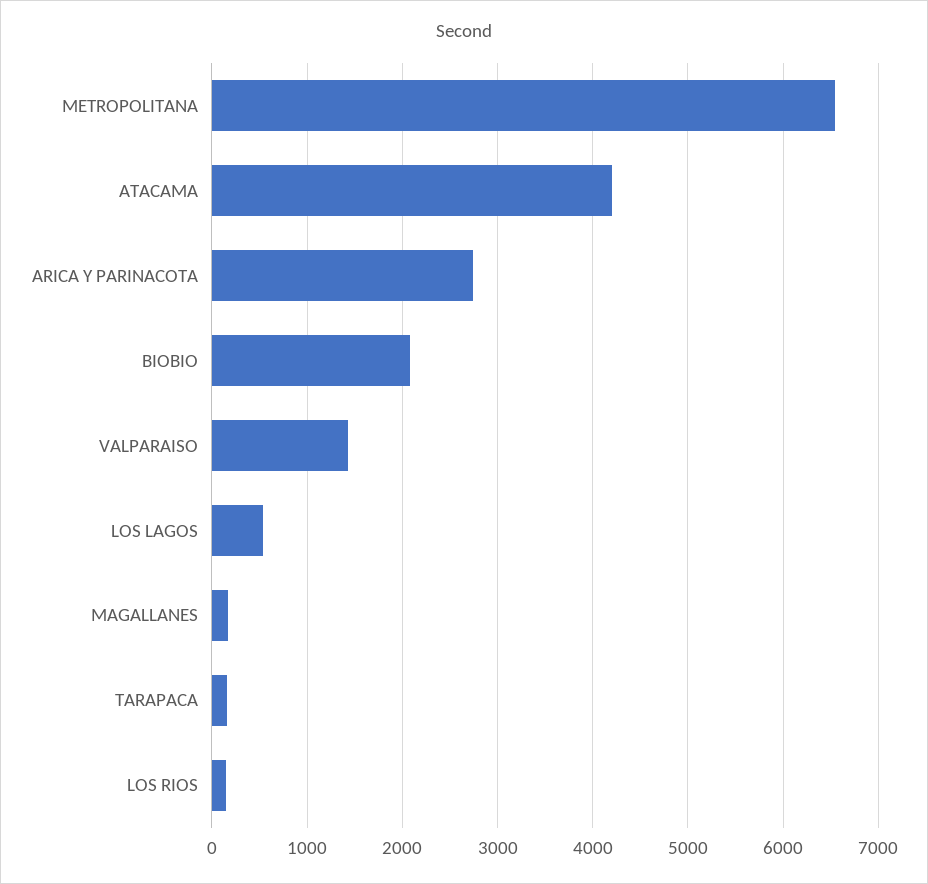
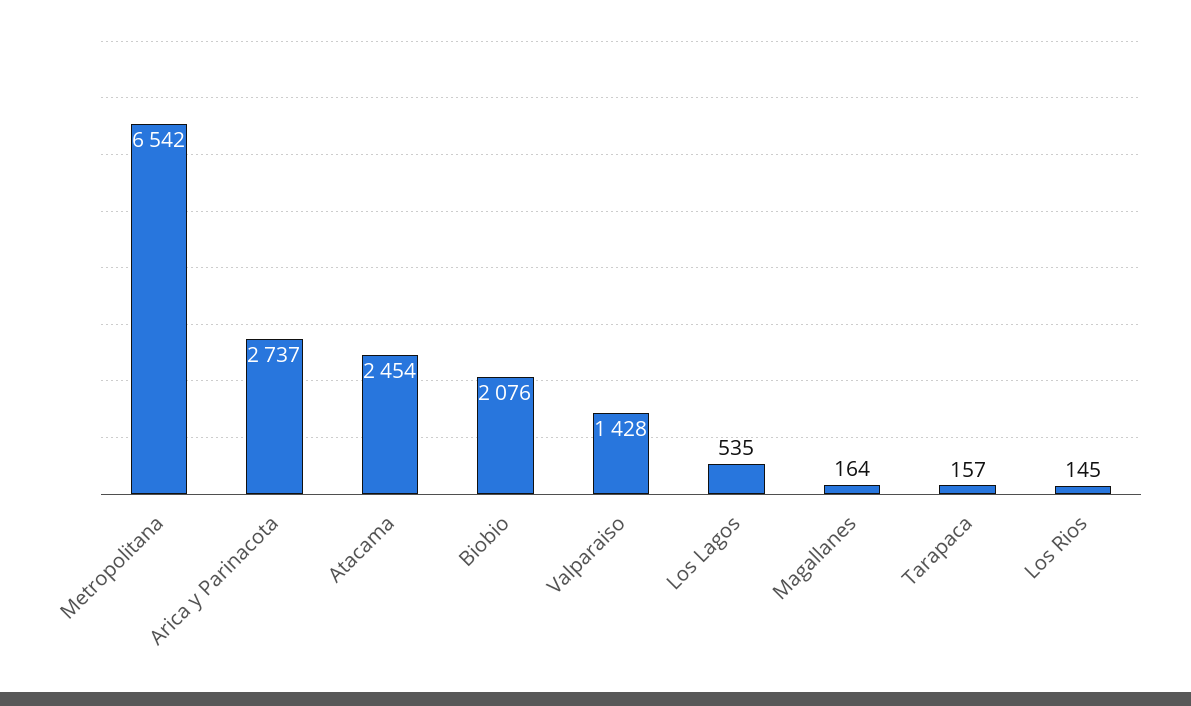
  {
    "METROPOLITANA": 6542,
-   "ATACAMA": 4200,
+   "ATACAMA": 2454,
    "ARICA Y PARINACOTA": 2737,
    "BIOBIO": 2076,
    "VALPARAISO": 1428,
    "LOS LAGOS": 535,
    "MAGALLANES": 164,
    "TARAPACA": 157,
    "LOS RIOS": 145
  }

